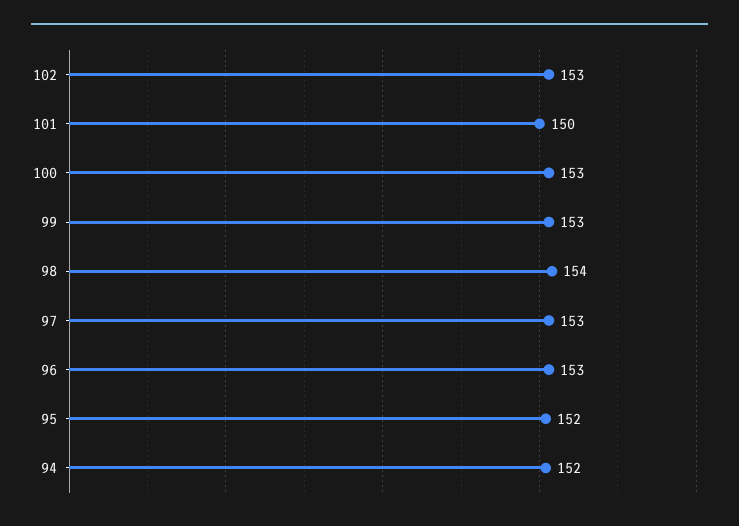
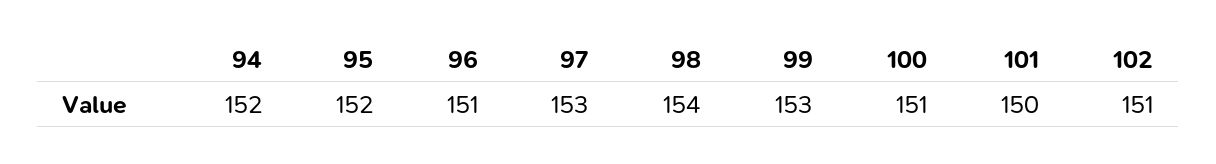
  {
-   "102": 153,
+   "102": 151,
    "101": 150,
-   "100": 153,
+   "100": 151,
    "99": 153,
    "98": 154,
    "97": 153,
-   "96": 153,
+   "96": 151,
    "95": 152,
    "94": 152
  }

